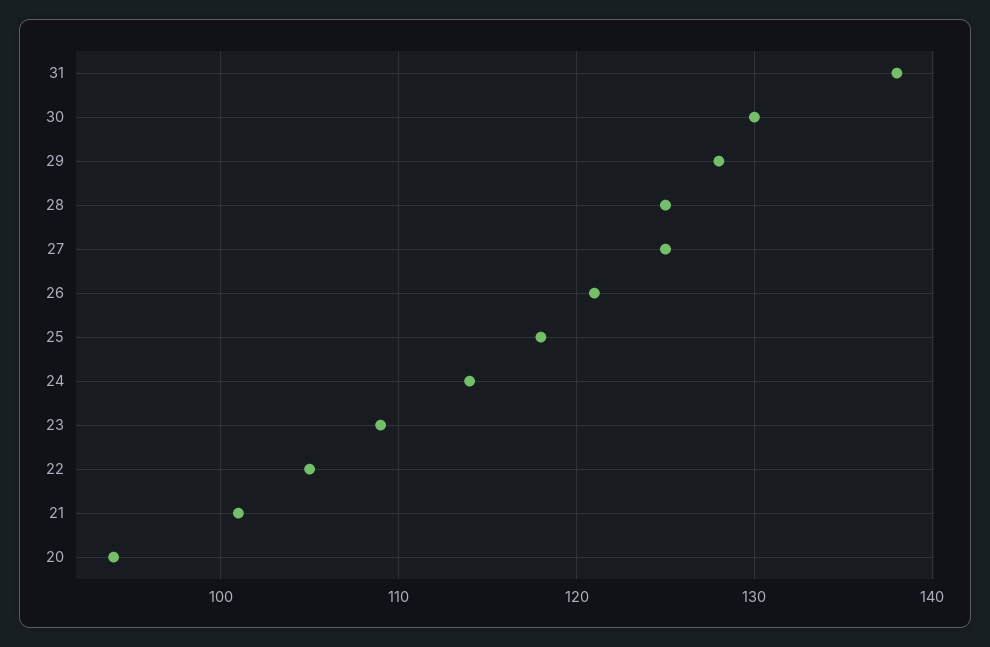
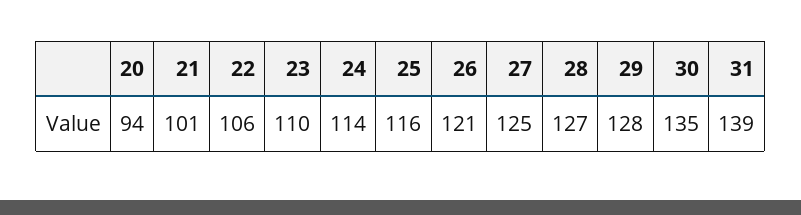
  {
-   "31": 138,
+   "31": 139,
-   "30": 130,
+   "30": 135,
    "29": 128,
-   "28": 125,
+   "28": 127,
    "27": 125,
    "26": 121,
-   "25": 118,
+   "25": 116,
    "24": 114,
-   "23": 109,
+   "23": 110,
-   "22": 105,
+   "22": 106,
    "21": 101,
    "20": 94
  }

